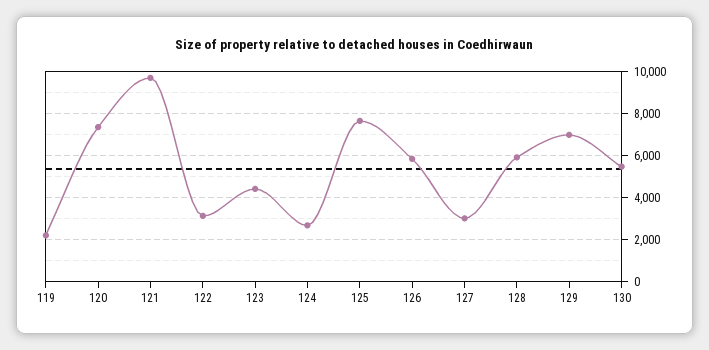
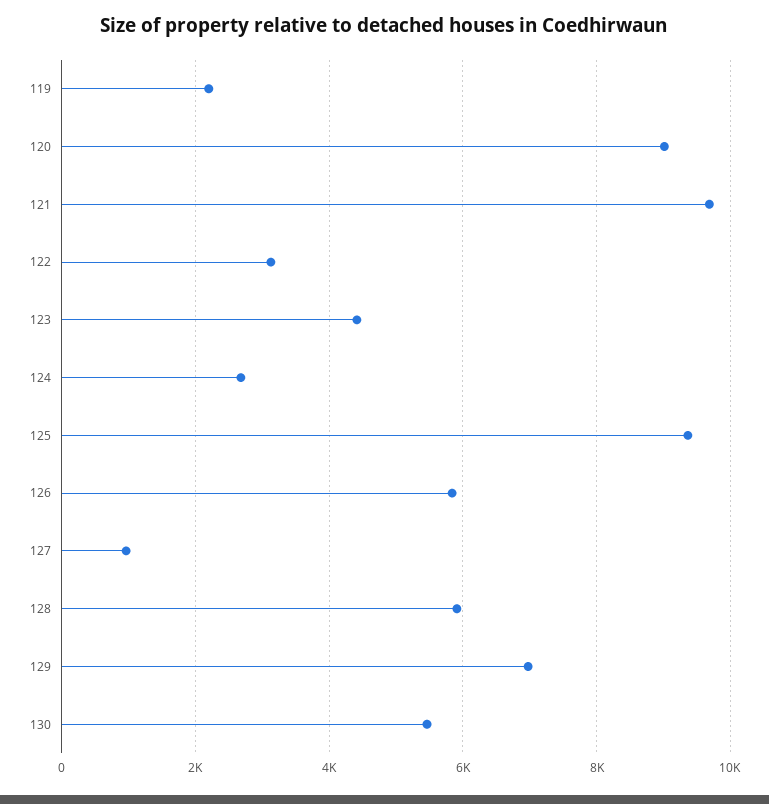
  {
    "119": 2200,
-   "120": 7500,
+   "120": 9000,
    "121": 9600,
    "122": 3200,
    "123": 4400,
    "124": 2600,
-   "125": 7500,
+   "125": 9400,
    "126": 5800,
-   "127": 3000,
+   "127": 1000,
    "128": 6000,
    "129": 7000,
    "130": 5400
  }

